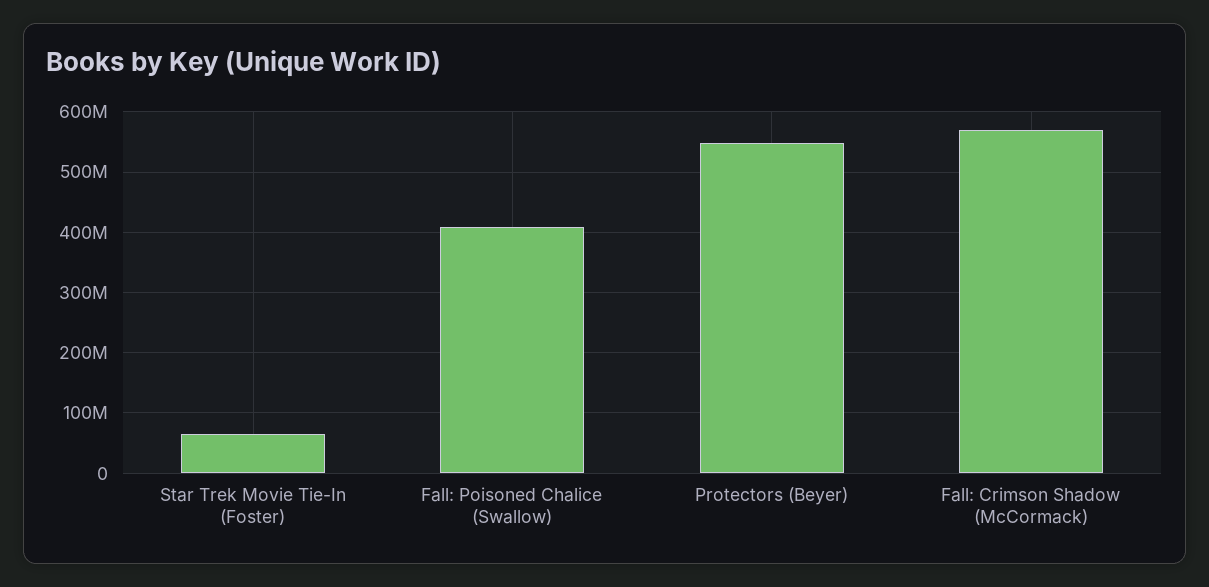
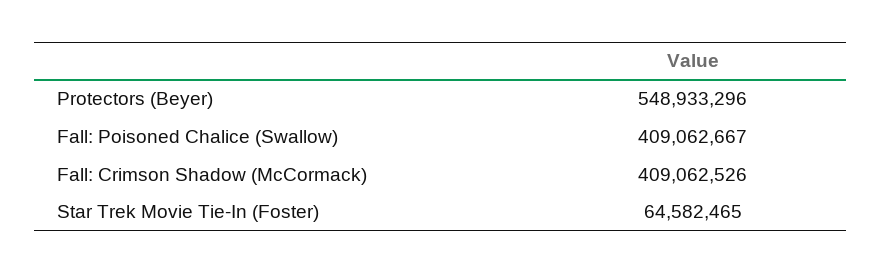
  {
    "Star Trek Movie Tie-In (Foster)": 64582465,
    "Fall: Poisoned Chalice (Swallow)": 409062667,
    "Protectors (Beyer)": 548933296,
-   "Fall: Crimson Shadow (McCormack)": 570000000
+   "Fall: Crimson Shadow (McCormack)": 409062526
  }

